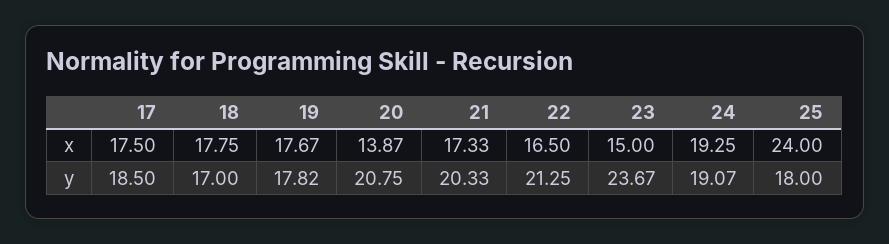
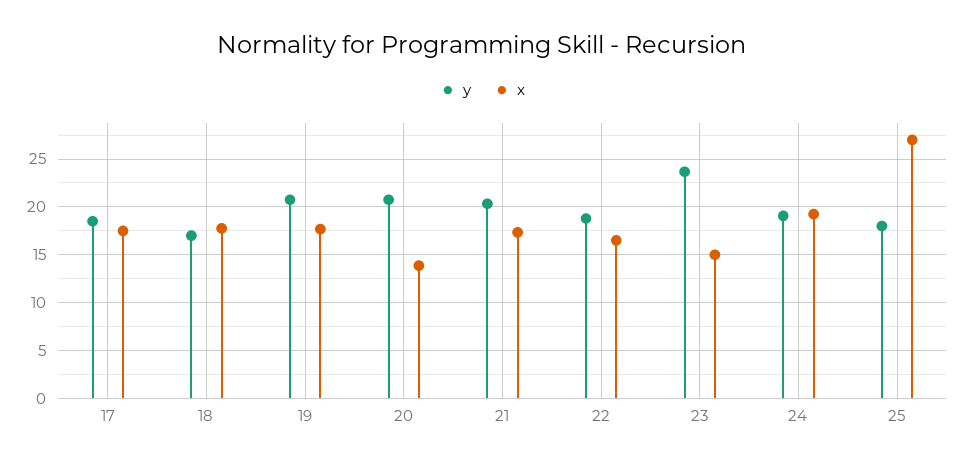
  {
    "x": {
      "17": 17.5,
      "18": 17.75,
      "19": 17.67,
      "20": 13.87,
      "21": 17.33,
      "22": 16.5,
      "23": 15,
      "24": 19.25,
-     "25": 24
+     "25": 27
    },
    "y": {
      "17": 18.5,
      "18": 17,
-     "19": 17.82,
+     "19": 21,
      "20": 20.75,
      "21": 20.33,
-     "22": 21.25,
+     "22": 19,
      "23": 23.67,
      "24": 19.07,
      "25": 18
    }
  }

